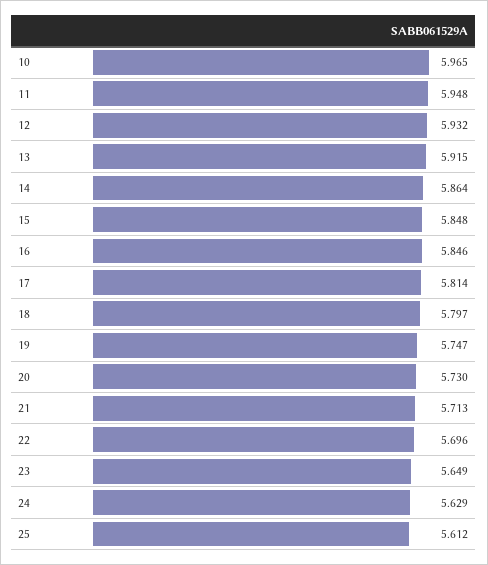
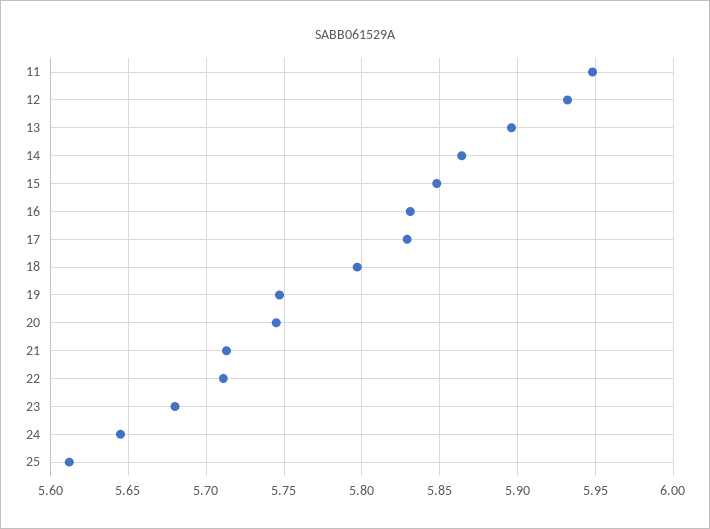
  {
-   "10": 5.965,
    "11": 5.948,
    "12": 5.932,
-   "13": 5.915,
+   "13": 5.895,
    "14": 5.864,
    "15": 5.848,
-   "16": 5.846,
+   "16": 5.83,
-   "17": 5.814,
+   "17": 5.83,
    "18": 5.797,
    "19": 5.747,
-   "20": 5.73,
+   "20": 5.745,
    "21": 5.713,
-   "22": 5.696,
+   "22": 5.71,
-   "23": 5.649,
+   "23": 5.68,
-   "24": 5.629,
+   "24": 5.645,
    "25": 5.612
  }

